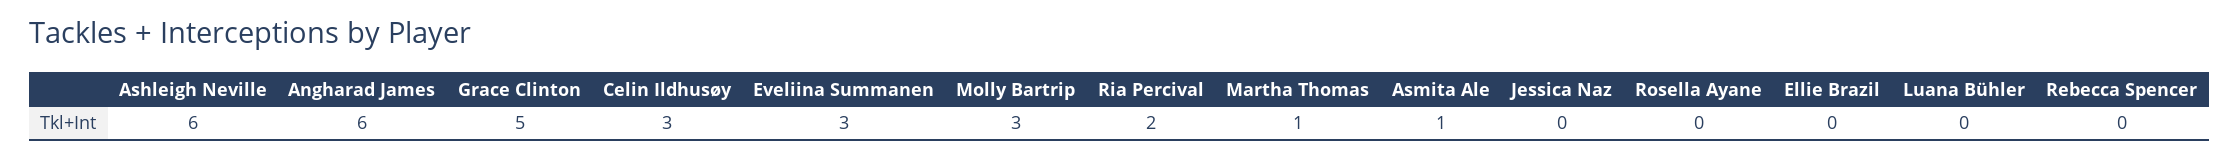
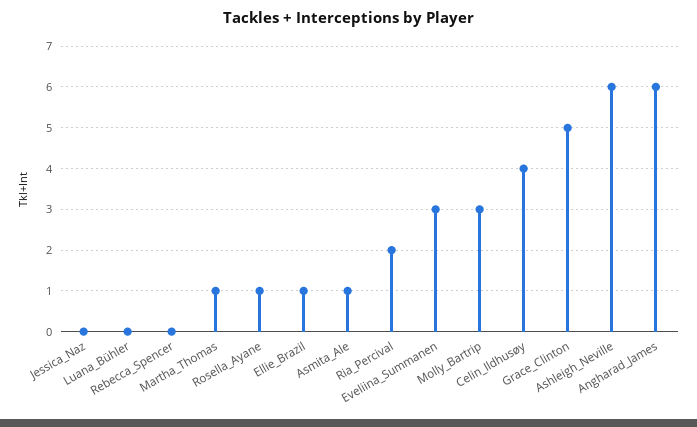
  {
    "Ashleigh Neville": 6,
    "Angharad James": 6,
    "Grace Clinton": 5,
-   "Celin Ildhusøy": 3,
+   "Celin Ildhusøy": 4,
    "Eveliina Summanen": 3,
    "Molly Bartrip": 3,
    "Ria Percival": 2,
    "Martha Thomas": 1,
    "Asmita Ale": 1,
    "Jessica Naz": 0,
-   "Rosella Ayane": 0,
+   "Rosella Ayane": 1,
-   "Ellie Brazil": 0,
+   "Ellie Brazil": 1,
    "Luana Bühler": 0,
    "Rebecca Spencer": 0
  }

